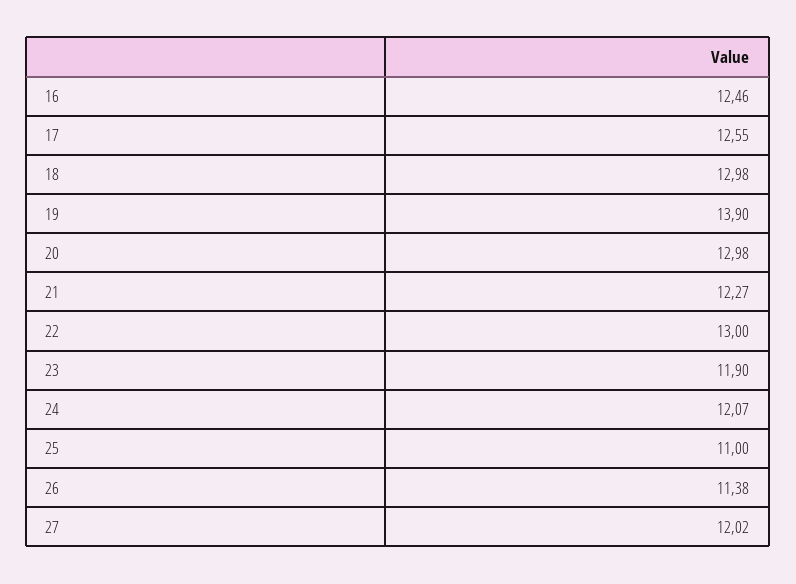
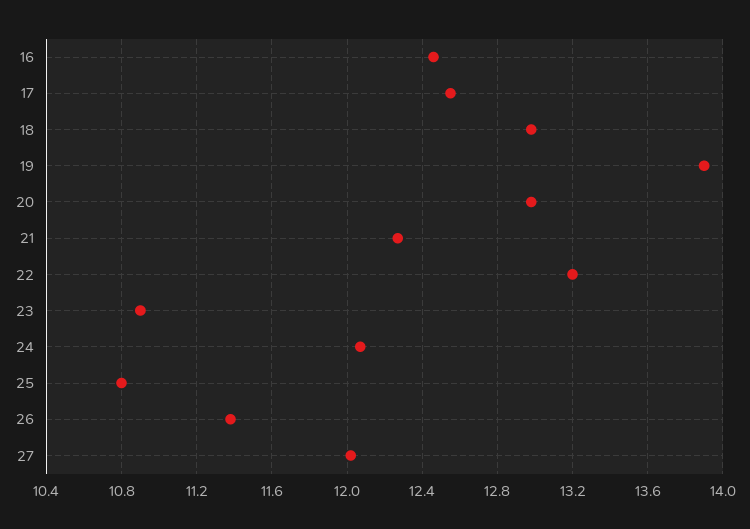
  {
    "16": 12.46,
    "17": 12.55,
    "18": 12.98,
    "19": 13.9,
    "20": 12.98,
    "21": 12.27,
-   "22": 13,
+   "22": 13.2,
-   "23": 11.9,
+   "23": 10.9,
    "24": 12.07,
-   "25": 11,
+   "25": 10.8,
    "26": 11.38,
    "27": 12.02
  }

